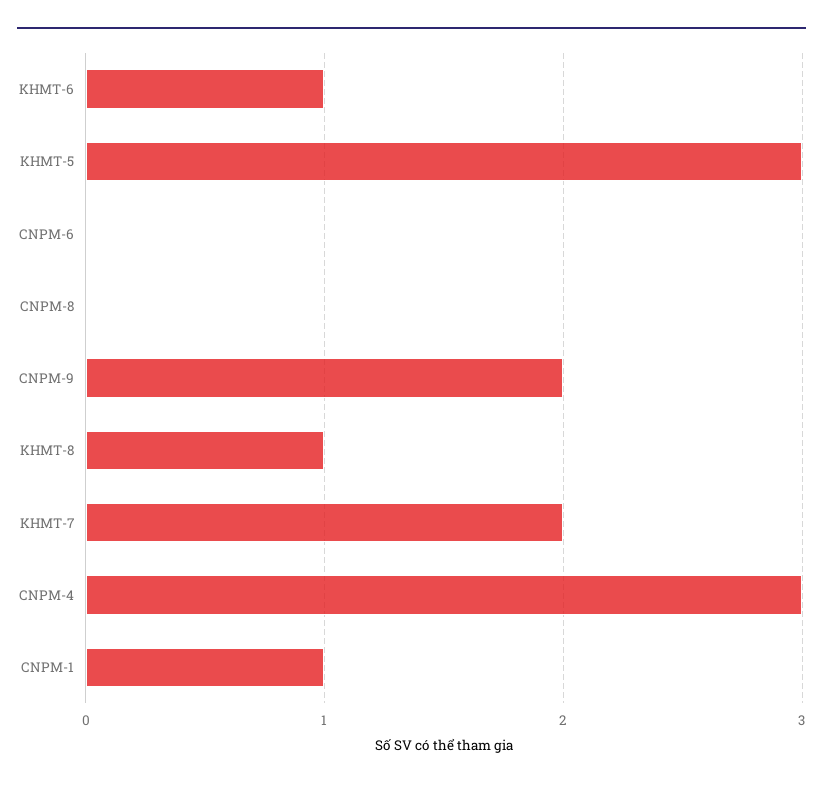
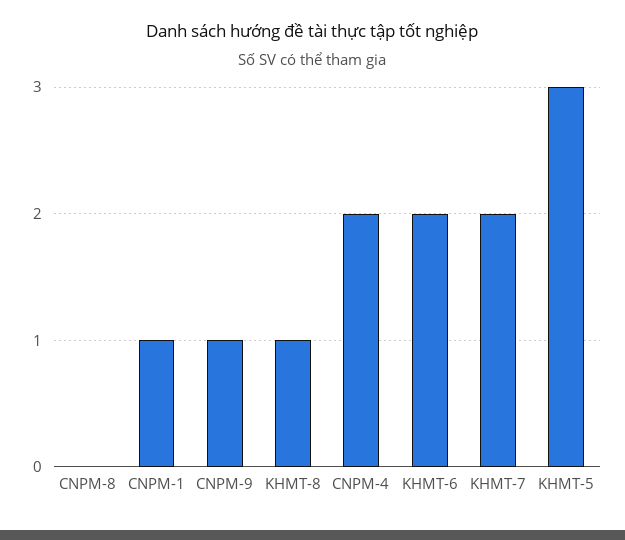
  {
-   "KHMT-6": 1,
+   "KHMT-6": 2,
    "KHMT-5": 3,
-   "CNPM-6": 0,
    "CNPM-8": 0,
-   "CNPM-9": 2,
+   "CNPM-9": 1,
    "KHMT-8": 1,
    "KHMT-7": 2,
-   "CNPM-4": 3,
+   "CNPM-4": 2,
    "CNPM-1": 1
  }

